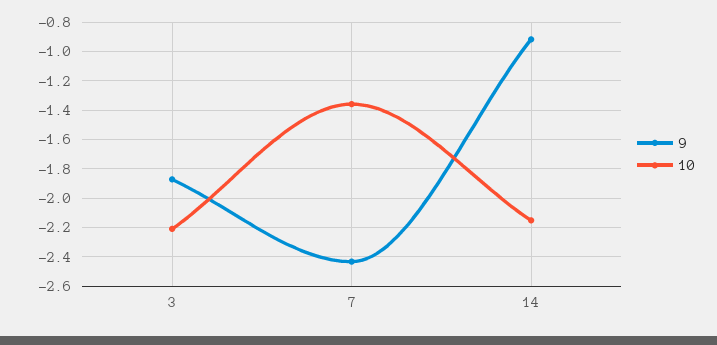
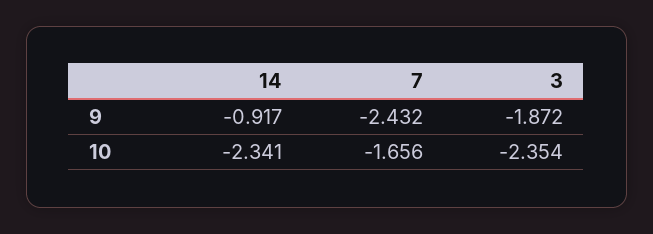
  {
    "9": {
      "3": -1.872,
      "7": -2.432,
      "14": -0.917
    },
    "10": {
-     "3": -2.2,
+     "3": -2.354,
-     "7": -1.35,
+     "7": -1.656,
-     "14": -2.15
+     "14": -2.341
    }
  }

